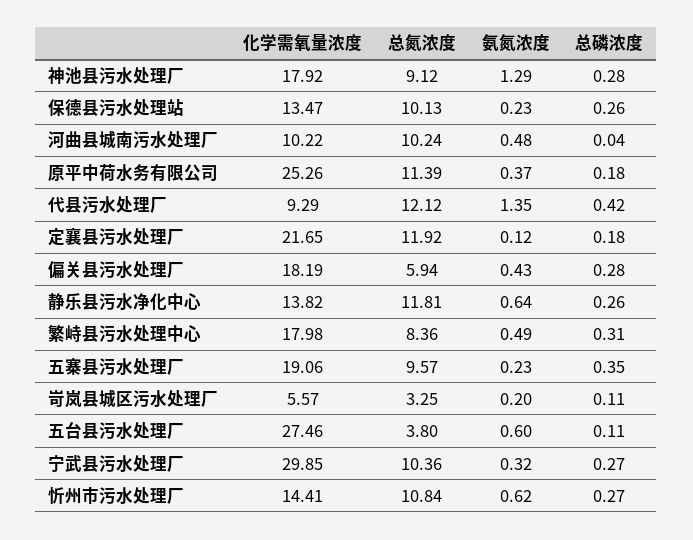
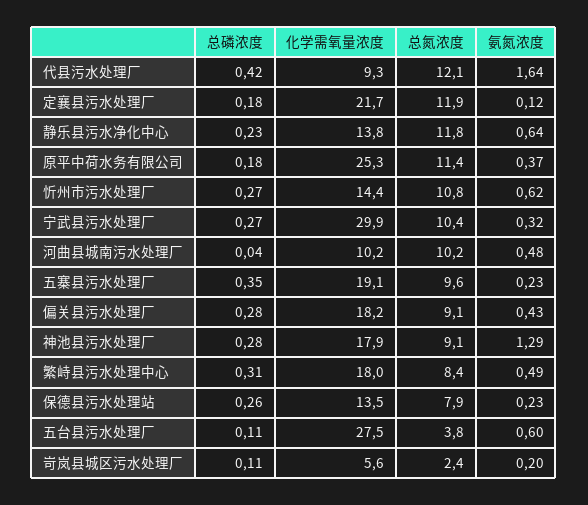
  {
    "化学需氧量浓度": {
      "神池县污水处理厂": 17.92,
      "保德县污水处理站": 13.47,
      "河曲县城南污水处理厂": 10.22,
      "原平中荷水务有限公司": 25.26,
      "代县污水处理厂": 9.29,
      "定襄县污水处理厂": 21.65,
      "偏关县污水处理厂": 18.19,
      "静乐县污水净化中心": 13.82,
      "繁峙县污水处理中心": 17.98,
      "五寨县污水处理厂": 19.06,
      "岢岚县城区污水处理厂": 5.57,
      "五台县污水处理厂": 27.46,
      "宁武县污水处理厂": 29.85,
      "忻州市污水处理厂": 14.41
    },
    "总氮浓度": {
      "神池县污水处理厂": 9.12,
-     "保德县污水处理站": 10.13,
+     "保德县污水处理站": 7.9,
      "河曲县城南污水处理厂": 10.24,
      "原平中荷水务有限公司": 11.39,
      "代县污水处理厂": 12.12,
      "定襄县污水处理厂": 11.92,
-     "偏关县污水处理厂": 5.94,
+     "偏关县污水处理厂": 9.1,
      "静乐县污水净化中心": 11.81,
      "繁峙县污水处理中心": 8.36,
      "五寨县污水处理厂": 9.57,
-     "岢岚县城区污水处理厂": 3.25,
+     "岢岚县城区污水处理厂": 2.4,
      "五台县污水处理厂": 3.8,
      "宁武县污水处理厂": 10.36,
      "忻州市污水处理厂": 10.84
    },
    "氨氮浓度": {
      "神池县污水处理厂": 1.29,
      "保德县污水处理站": 0.23,
      "河曲县城南污水处理厂": 0.48,
      "原平中荷水务有限公司": 0.37,
-     "代县污水处理厂": 1.35,
+     "代县污水处理厂": 1.64,
      "定襄县污水处理厂": 0.12,
      "偏关县污水处理厂": 0.43,
      "静乐县污水净化中心": 0.64,
      "繁峙县污水处理中心": 0.49,
      "五寨县污水处理厂": 0.23,
      "岢岚县城区污水处理厂": 0.2,
      "五台县污水处理厂": 0.6,
      "宁武县污水处理厂": 0.32,
      "忻州市污水处理厂": 0.62
    },
    "总磷浓度": {
      "神池县污水处理厂": 0.28,
      "保德县污水处理站": 0.26,
      "河曲县城南污水处理厂": 0.04,
      "原平中荷水务有限公司": 0.18,
      "代县污水处理厂": 0.42,
      "定襄县污水处理厂": 0.18,
      "偏关县污水处理厂": 0.28,
-     "静乐县污水净化中心": 0.26,
+     "静乐县污水净化中心": 0.23,
      "繁峙县污水处理中心": 0.31,
      "五寨县污水处理厂": 0.35,
      "岢岚县城区污水处理厂": 0.11,
      "五台县污水处理厂": 0.11,
      "宁武县污水处理厂": 0.27,
      "忻州市污水处理厂": 0.27
    }
  }

